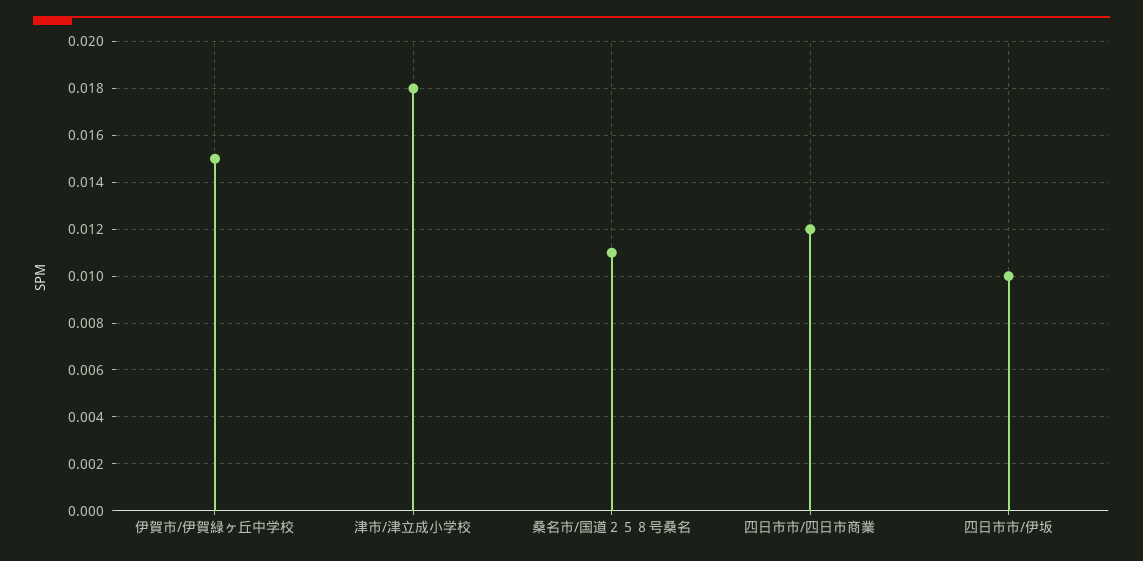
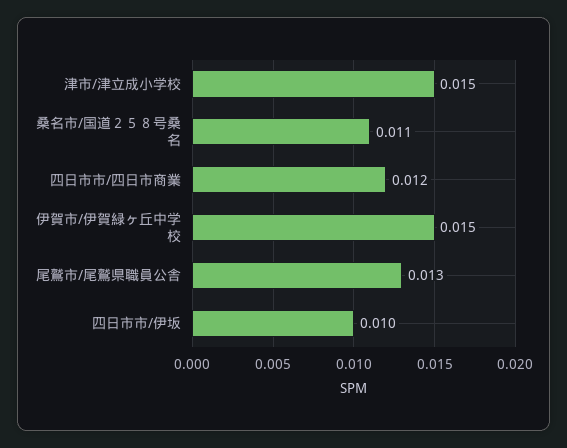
  {
    "伊賀市/伊賀緑ヶ丘中学校": 0.015,
-   "津市/津立成小学校": 0.018,
+   "津市/津立成小学校": 0.015,
    "桑名市/国道２５８号桑名": 0.011,
    "四日市市/四日市商業": 0.012,
-   "四日市市/伊坂": 0.01
+   "四日市市/伊坂": 0.01,
+   "尾鷲市/尾鷲県職員公舎": 0.013
  }

